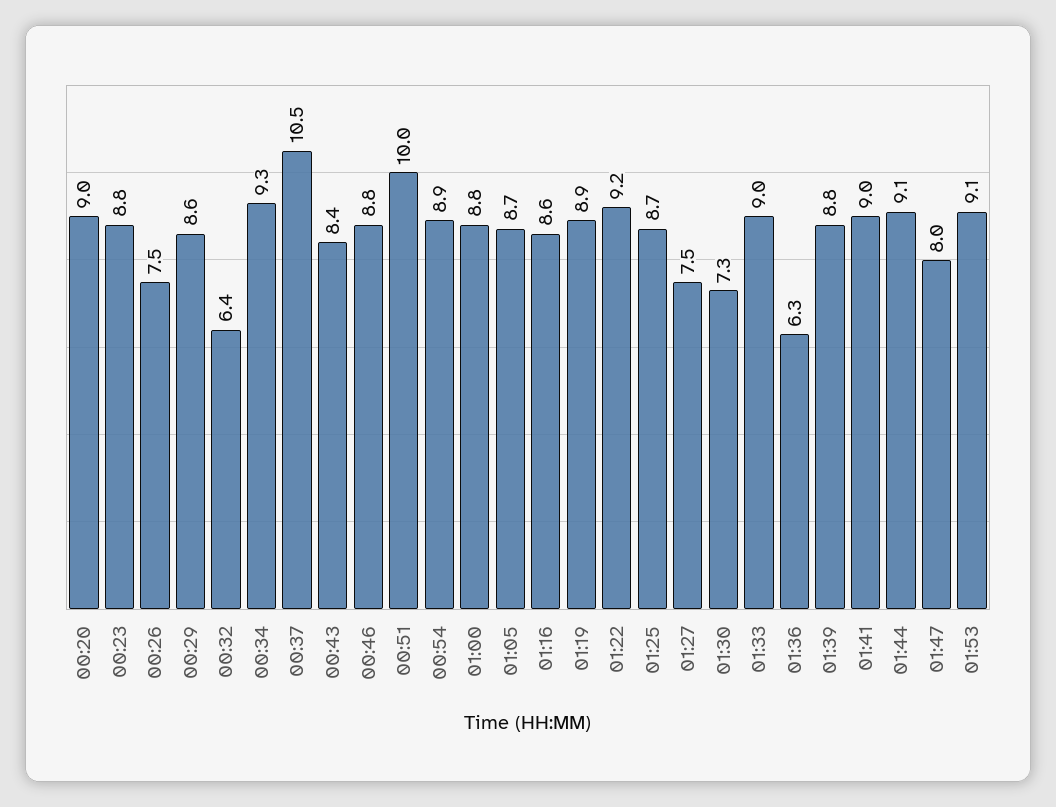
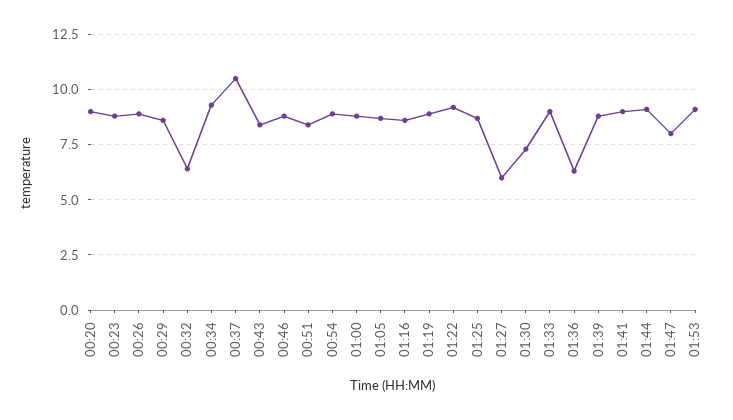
  {
    "00:20": 9,
    "00:23": 8.8,
-   "00:26": 7.5,
+   "00:26": 9,
    "00:29": 8.6,
    "00:32": 6.4,
    "00:34": 9.3,
    "00:37": 10.5,
    "00:43": 8.4,
    "00:46": 8.8,
-   "00:51": 10,
+   "00:51": 8.5,
    "00:54": 8.9,
    "01:00": 8.8,
    "01:05": 8.7,
    "01:16": 8.6,
    "01:19": 8.9,
    "01:22": 9.2,
    "01:25": 8.7,
-   "01:27": 7.5,
+   "01:27": 6,
    "01:30": 7.3,
    "01:33": 9,
    "01:36": 6.3,
    "01:39": 8.8,
    "01:41": 9,
    "01:44": 9.1,
    "01:47": 8,
    "01:53": 9.1
  }

